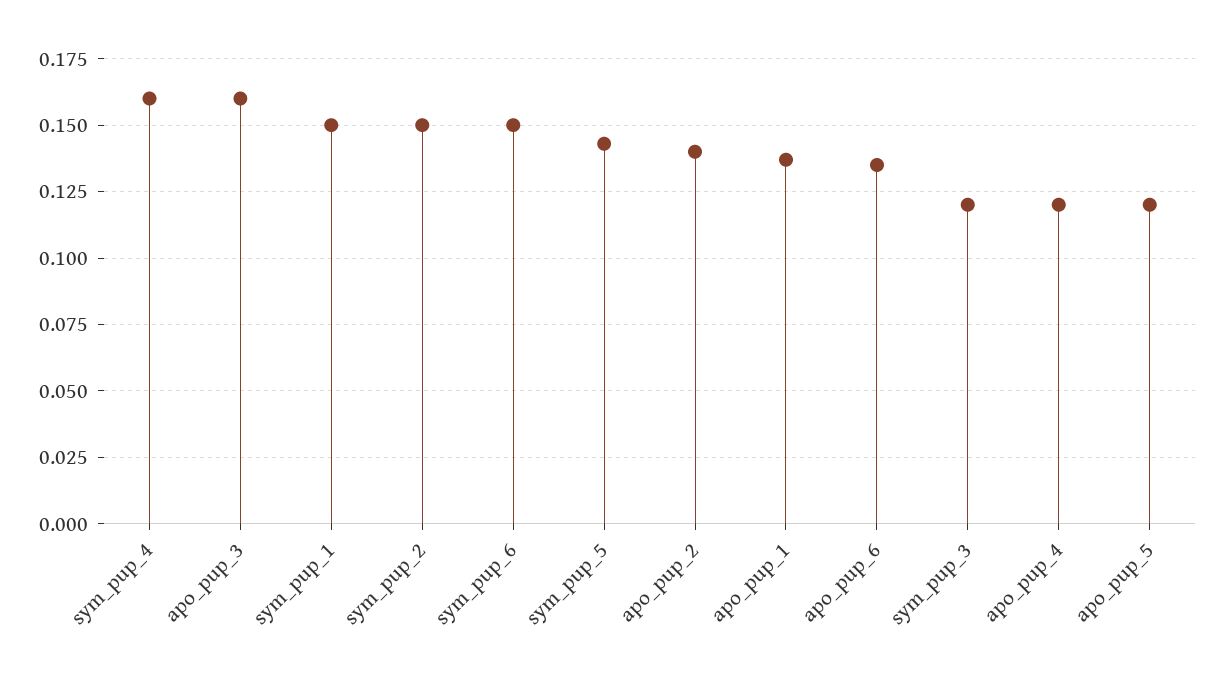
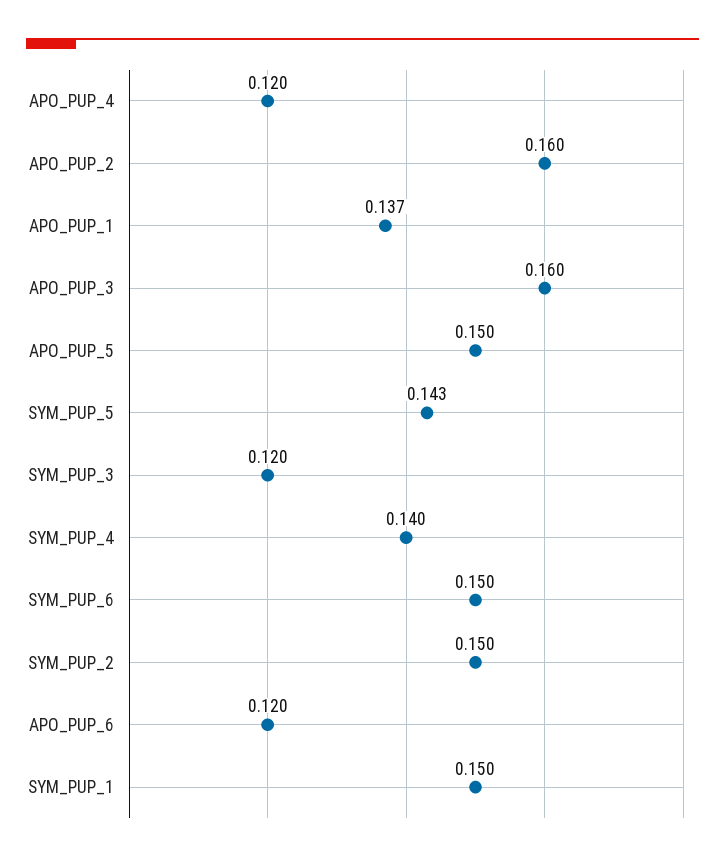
  {
-   "sym_pup_4": 0.16,
+   "sym_pup_4": 0.14,
    "apo_pup_3": 0.16,
    "sym_pup_1": 0.15,
    "sym_pup_2": 0.15,
    "sym_pup_6": 0.15,
    "sym_pup_5": 0.143,
-   "apo_pup_2": 0.14,
+   "apo_pup_2": 0.16,
    "apo_pup_1": 0.137,
-   "apo_pup_6": 0.135,
+   "apo_pup_6": 0.12,
    "sym_pup_3": 0.12,
    "apo_pup_4": 0.12,
-   "apo_pup_5": 0.12
+   "apo_pup_5": 0.15
  }

